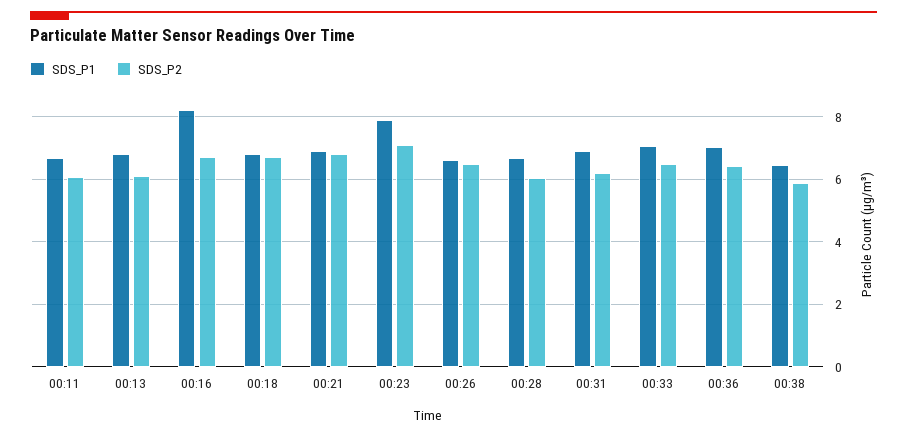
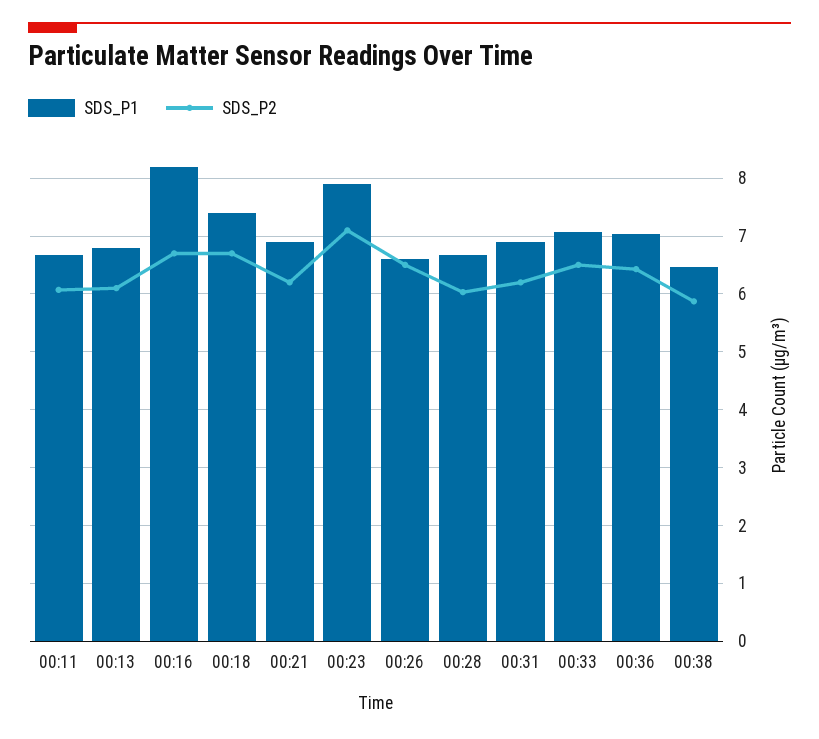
  {
    "SDS_P1": {
      "00:11": 6.6,
      "00:13": 6.8,
      "00:16": 8.2,
-     "00:18": 6.8,
+     "00:18": 7.4,
      "00:21": 7,
      "00:23": 8,
      "00:26": 6.6,
      "00:28": 6.6,
      "00:31": 7,
      "00:33": 7,
      "00:36": 7,
      "00:38": 6.4
    },
    "SDS_P2": {
      "00:11": 6,
      "00:13": 6.2,
      "00:16": 6.8,
      "00:18": 6.8,
-     "00:21": 6.8,
+     "00:21": 6.2,
      "00:23": 7.2,
      "00:26": 6.6,
      "00:28": 6,
      "00:31": 6.2,
      "00:33": 6.6,
      "00:36": 6.4,
      "00:38": 5.8
    }
  }

